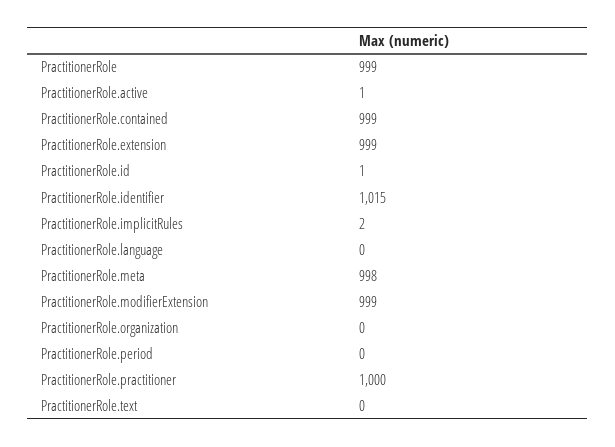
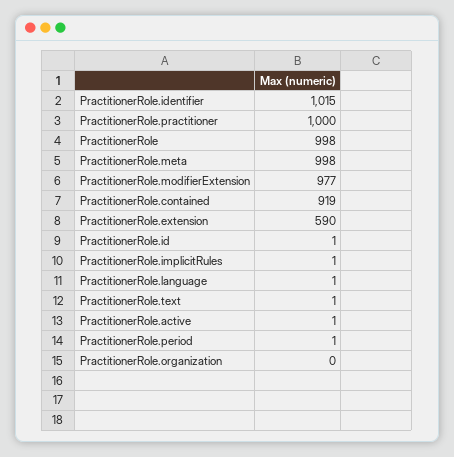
  {
-   "PractitionerRole": 999,
+   "PractitionerRole": 998,
    "PractitionerRole.active": 1,
-   "PractitionerRole.contained": 999,
+   "PractitionerRole.contained": 919,
-   "PractitionerRole.extension": 999,
+   "PractitionerRole.extension": 590,
    "PractitionerRole.id": 1,
    "PractitionerRole.identifier": 1015,
-   "PractitionerRole.implicitRules": 2,
+   "PractitionerRole.implicitRules": 1,
-   "PractitionerRole.language": 0,
+   "PractitionerRole.language": 1,
    "PractitionerRole.meta": 998,
-   "PractitionerRole.modifierExtension": 999,
+   "PractitionerRole.modifierExtension": 977,
    "PractitionerRole.organization": 0,
-   "PractitionerRole.period": 0,
+   "PractitionerRole.period": 1,
    "PractitionerRole.practitioner": 1000,
-   "PractitionerRole.text": 0
+   "PractitionerRole.text": 1
  }

